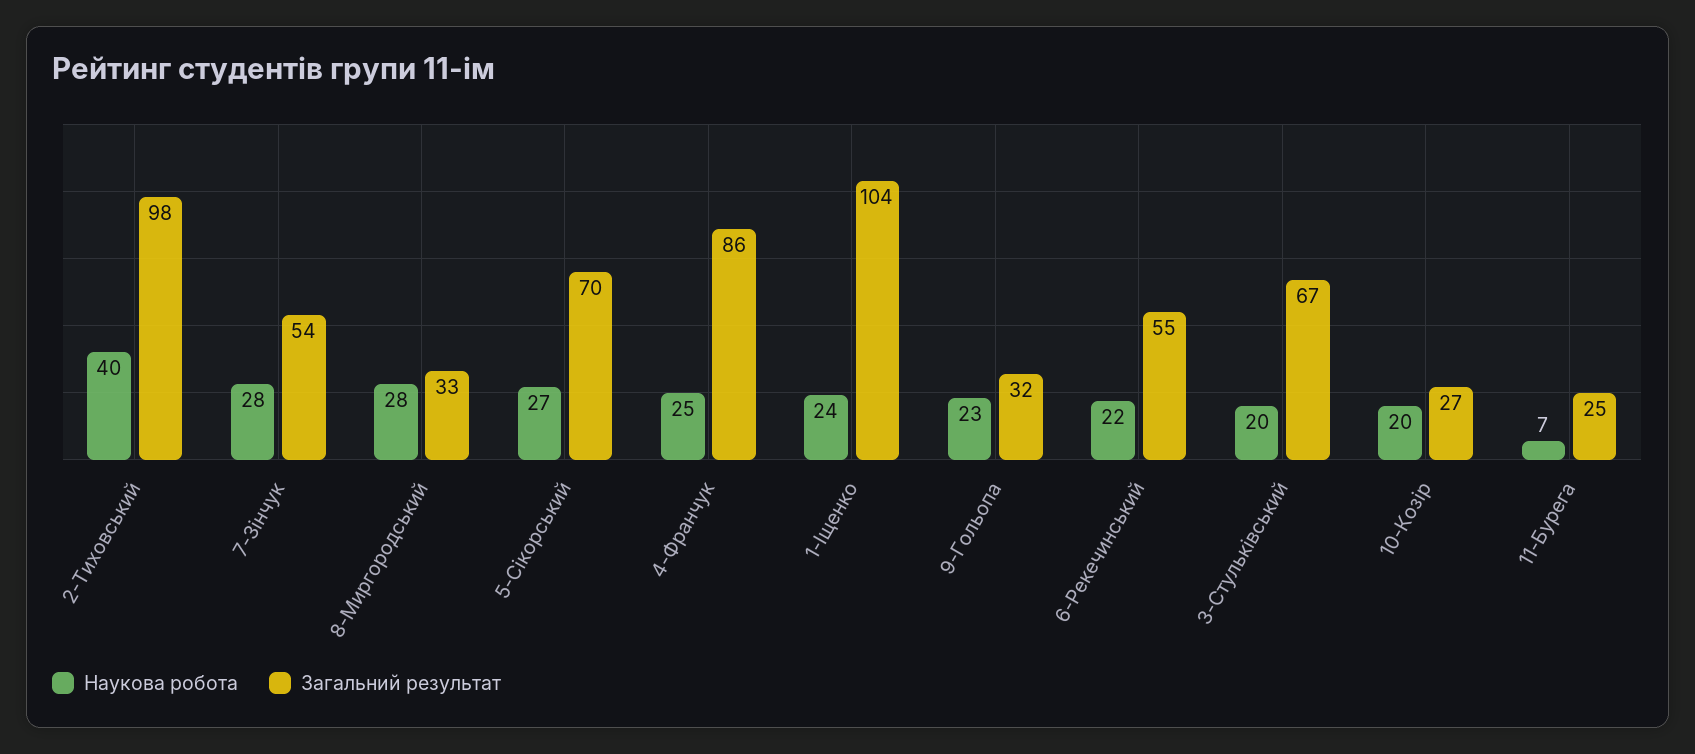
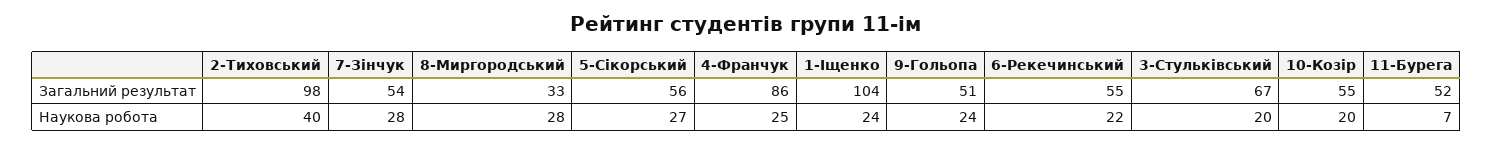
  {
    "Наукова робота": {
      "2-Тиховський": 40,
      "7-Зінчук": 28,
      "8-Миргородський": 28,
      "5-Сікорський": 27,
      "4-Франчук": 25,
      "1-Іщенко": 24,
-     "9-Гольопа": 23,
+     "9-Гольопа": 24,
      "6-Рекечинський": 22,
      "3-Стульківський": 20,
      "10-Козір": 20,
      "11-Бурега": 7
    },
    "Загальний результат": {
      "2-Тиховський": 98,
      "7-Зінчук": 54,
      "8-Миргородський": 33,
-     "5-Сікорський": 70,
+     "5-Сікорський": 56,
      "4-Франчук": 86,
      "1-Іщенко": 104,
-     "9-Гольопа": 32,
+     "9-Гольопа": 51,
      "6-Рекечинський": 55,
      "3-Стульківський": 67,
-     "10-Козір": 27,
+     "10-Козір": 55,
-     "11-Бурега": 25
+     "11-Бурега": 52
    }
  }

